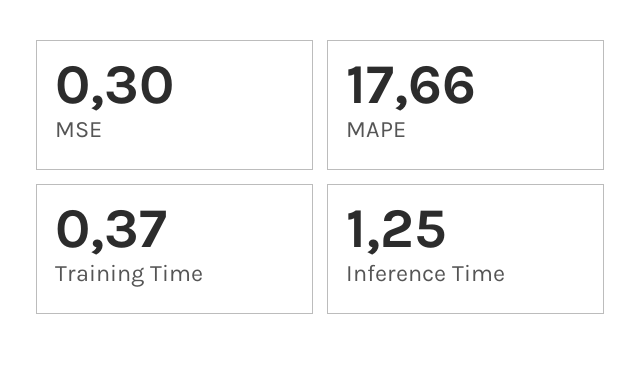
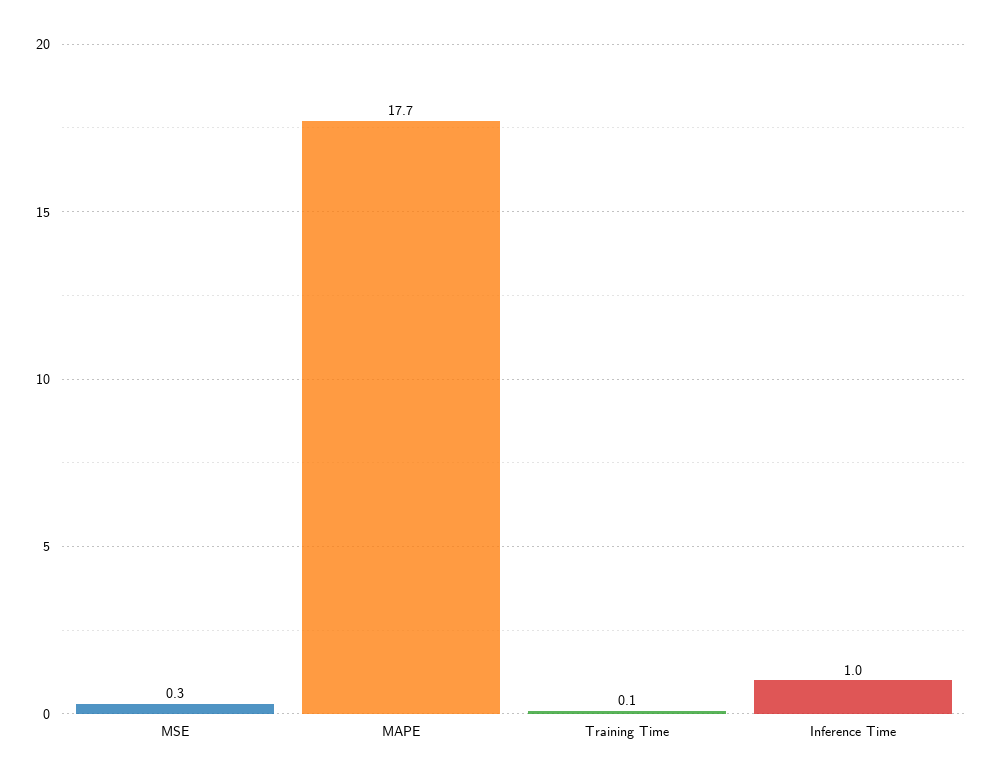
  {
    "MSE": 0.3,
    "MAPE": 17.66,
-   "Training Time": 0.37,
+   "Training Time": 0.1,
-   "Inference Time": 1.25
+   "Inference Time": 1
  }

